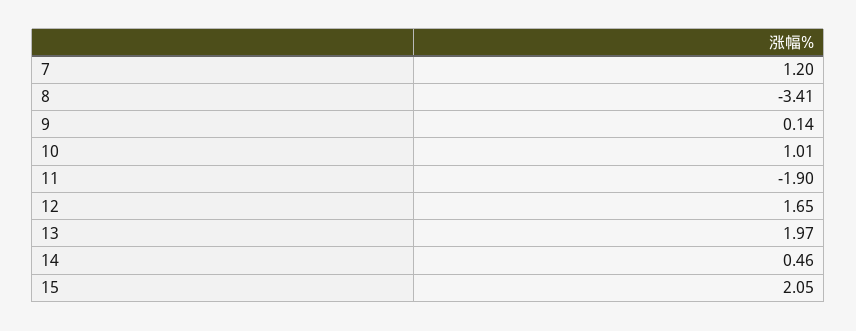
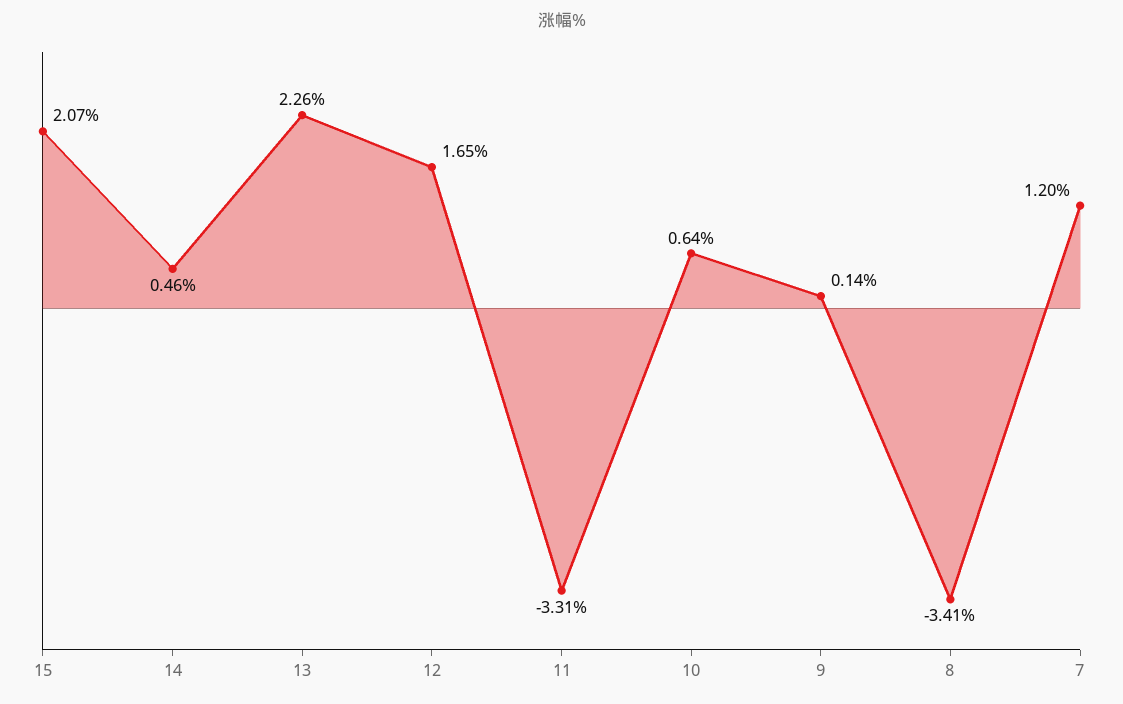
  {
    "7": 1.2,
    "8": -3.41,
    "9": 0.14,
-   "10": 1.01,
+   "10": 0.64,
-   "11": -1.9,
+   "11": -3.31,
    "12": 1.65,
-   "13": 1.97,
+   "13": 2.26,
    "14": 0.46,
-   "15": 2.05
+   "15": 2.07
  }

